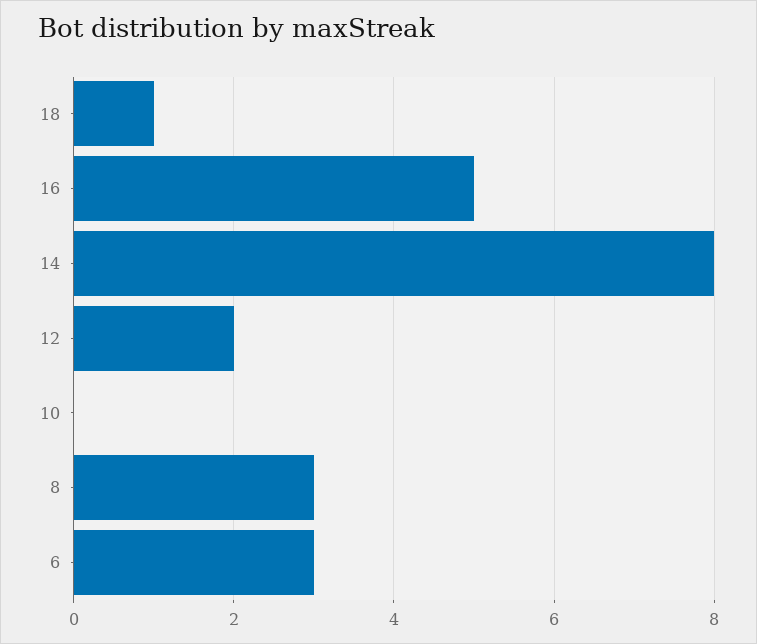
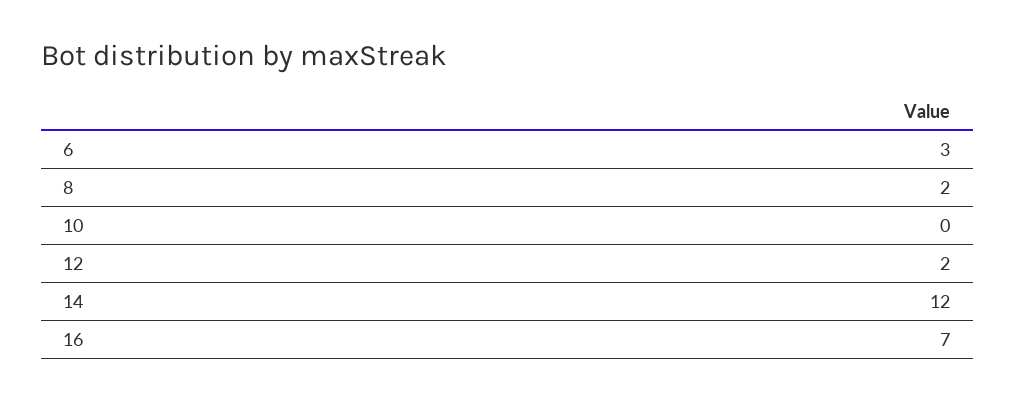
  {
-   "18": 1,
-   "16": 5,
+   "16": 7,
-   "14": 8,
+   "14": 12,
    "12": 2,
    "10": 0,
-   "8": 3,
+   "8": 2,
    "6": 3
  }

